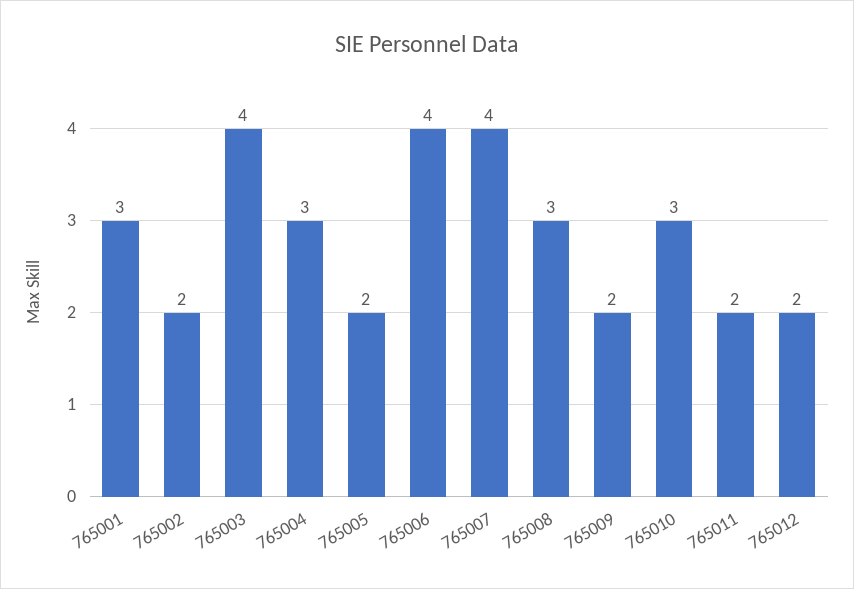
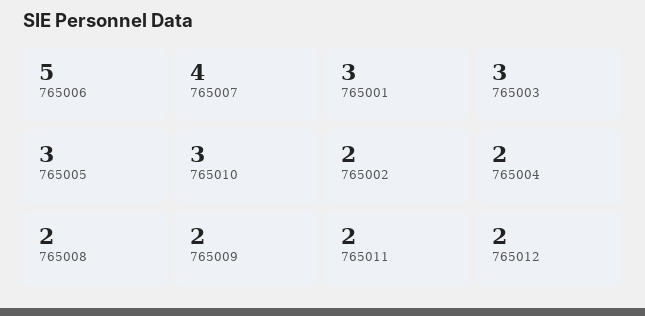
  {
    "765001": 3,
    "765002": 2,
-   "765003": 4,
+   "765003": 3,
-   "765004": 3,
+   "765004": 2,
-   "765005": 2,
+   "765005": 3,
-   "765006": 4,
+   "765006": 5,
    "765007": 4,
-   "765008": 3,
+   "765008": 2,
    "765009": 2,
    "765010": 3,
    "765011": 2,
    "765012": 2
  }

